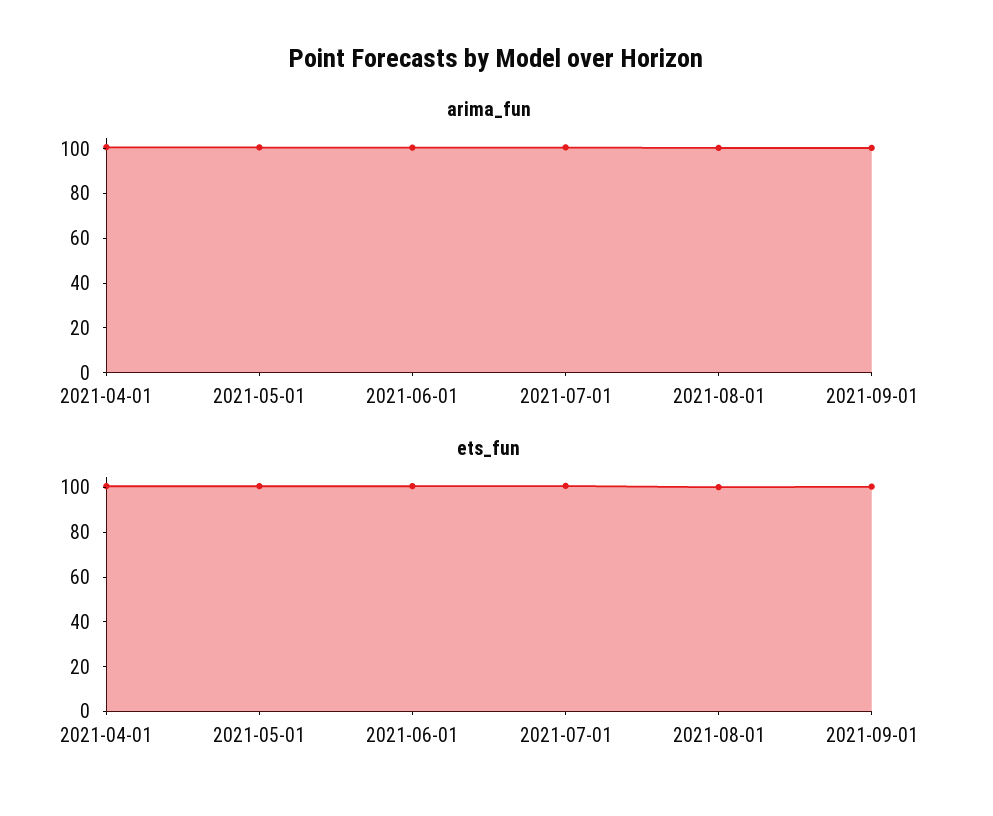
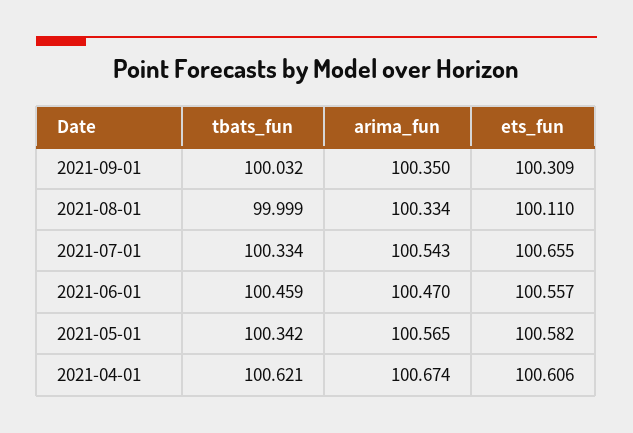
  {
    "arima_fun": {
      "2021-04-01": 100.674,
      "2021-05-01": 100.565,
      "2021-06-01": 100.47,
      "2021-07-01": 100.543,
      "2021-08-01": 100.334,
      "2021-09-01": 100.35
    },
    "ets_fun": {
      "2021-04-01": 100.606,
      "2021-05-01": 100.582,
      "2021-06-01": 100.557,
      "2021-07-01": 100.655,
      "2021-08-01": 100.11,
      "2021-09-01": 100.309
-   }
+   },
+   "tbats_fun": {
+     "2021-09-01": 100.032,
+     "2021-08-01": 99.999,
+     "2021-07-01": 100.334,
+     "2021-06-01": 100.459,
+     "2021-05-01": 100.342,
+     "2021-04-01": 100.621
+   }
  }

